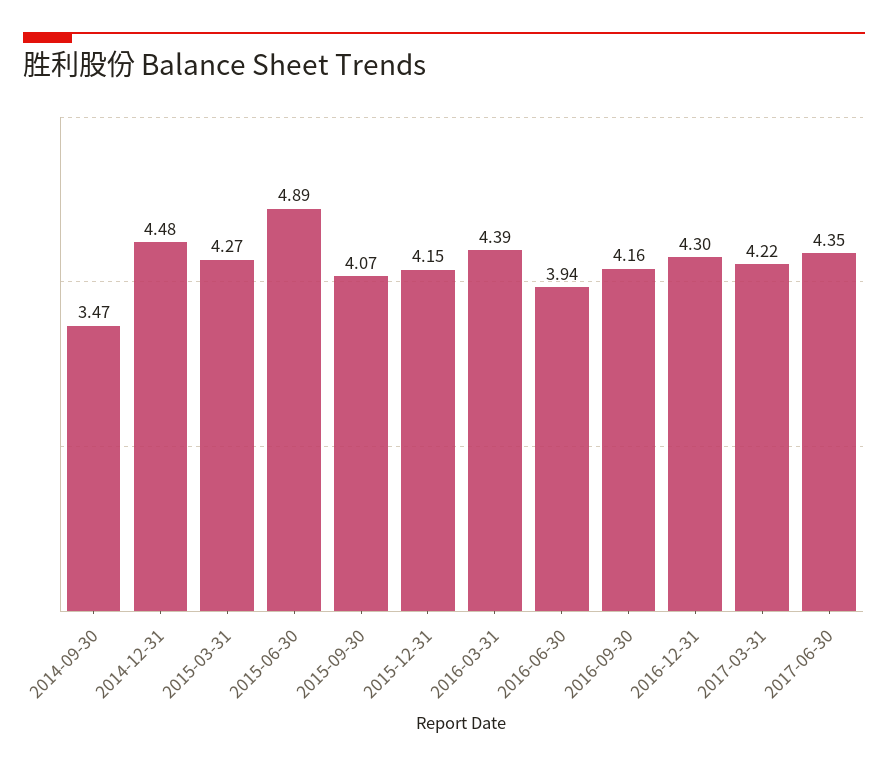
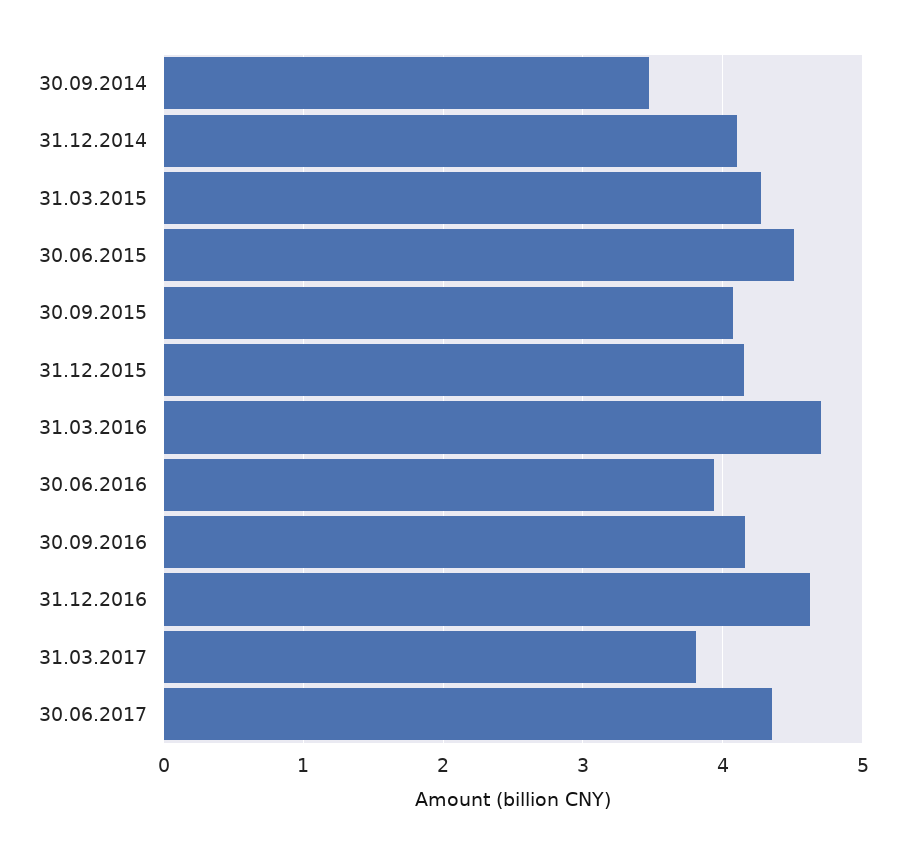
  {
    "2014-09-30": 3.47,
-   "2014-12-31": 4.48,
+   "2014-12-31": 4.1,
    "2015-03-31": 4.27,
-   "2015-06-30": 4.89,
+   "2015-06-30": 4.5,
    "2015-09-30": 4.07,
    "2015-12-31": 4.15,
-   "2016-03-31": 4.39,
+   "2016-03-31": 4.7,
    "2016-06-30": 3.94,
    "2016-09-30": 4.16,
-   "2016-12-31": 4.3,
+   "2016-12-31": 4.6,
-   "2017-03-31": 4.22,
+   "2017-03-31": 3.8,
    "2017-06-30": 4.35
  }

